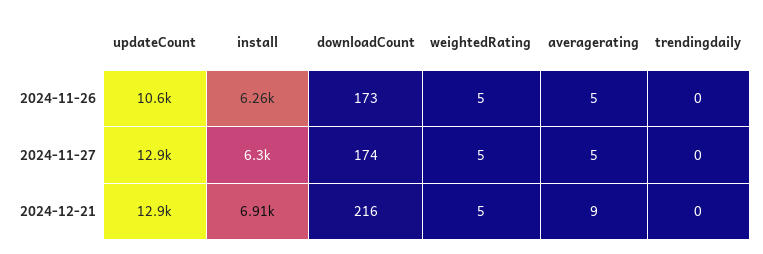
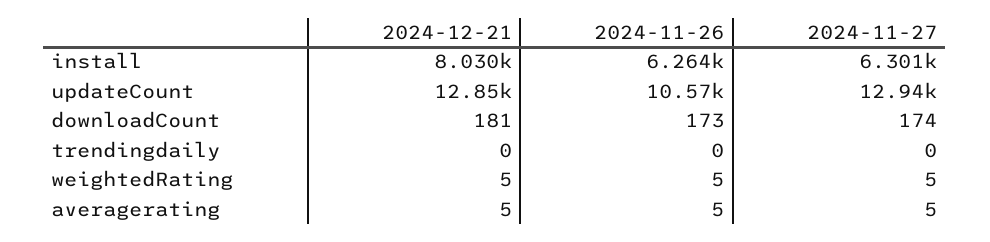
  {
    "updateCount": {
      "2024-11-26": 10570,
      "2024-11-27": 12940,
      "2024-12-21": 12850
    },
    "install": {
      "2024-11-26": 6264,
      "2024-11-27": 6301,
-     "2024-12-21": 6910
+     "2024-12-21": 8030
    },
    "downloadCount": {
      "2024-11-26": 173,
      "2024-11-27": 174,
-     "2024-12-21": 216
+     "2024-12-21": 181
    },
    "weightedRating": {
      "2024-11-26": 5,
      "2024-11-27": 5,
      "2024-12-21": 5
    },
    "averagerating": {
      "2024-11-26": 5,
      "2024-11-27": 5,
-     "2024-12-21": 9
+     "2024-12-21": 5
    },
    "trendingdaily": {
      "2024-11-26": 0,
      "2024-11-27": 0,
      "2024-12-21": 0
    }
  }

